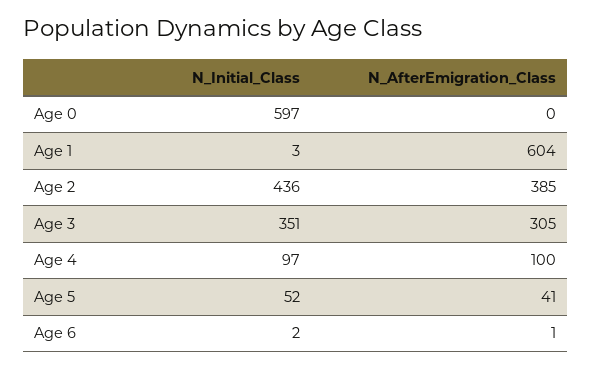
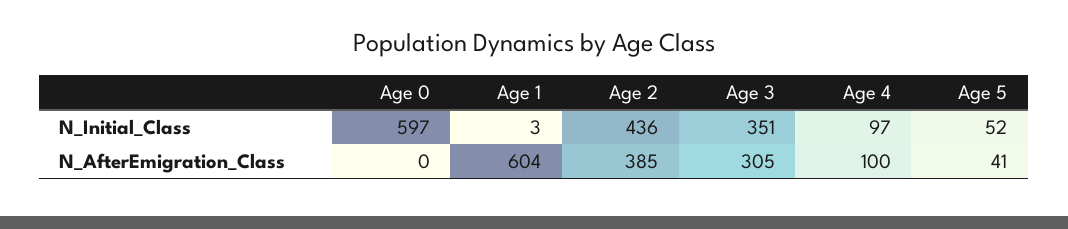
  {
    "N_Initial_Class": {
      "Age 0": 597,
      "Age 1": 3,
      "Age 2": 436,
      "Age 3": 351,
      "Age 4": 97,
-     "Age 5": 52,
+     "Age 5": 52
-     "Age 6": 2
    },
    "N_AfterEmigration_Class": {
      "Age 0": 0,
      "Age 1": 604,
      "Age 2": 385,
      "Age 3": 305,
      "Age 4": 100,
-     "Age 5": 41,
+     "Age 5": 41
-     "Age 6": 1
    }
  }

